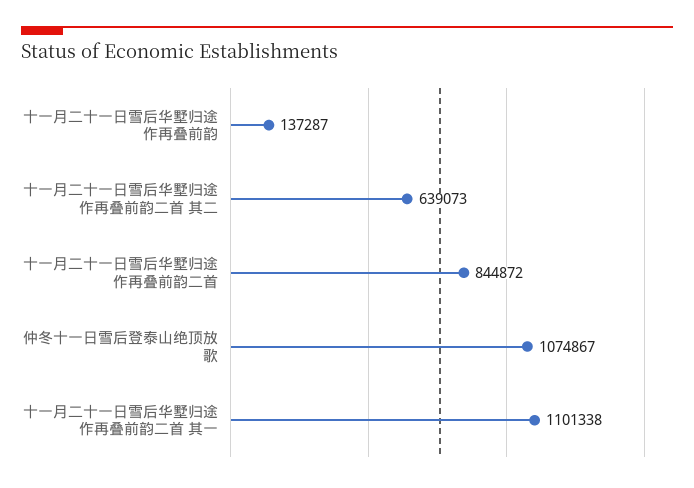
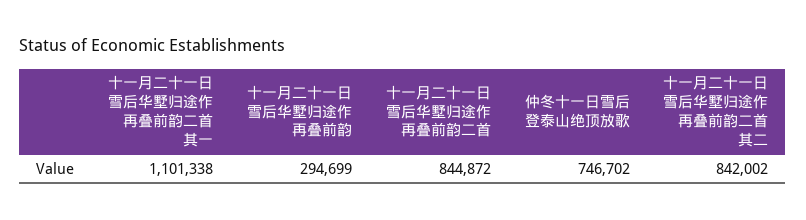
  {
-   "十一月二十一日雪后华墅归途作再叠前韵": 137287,
+   "十一月二十一日雪后华墅归途作再叠前韵": 294699,
-   "十一月二十一日雪后华墅归途作再叠前韵二首 其二": 639073,
+   "十一月二十一日雪后华墅归途作再叠前韵二首 其二": 842002,
    "十一月二十一日雪后华墅归途作再叠前韵二首": 844872,
-   "仲冬十一日雪后登泰山绝顶放歌": 1074867,
+   "仲冬十一日雪后登泰山绝顶放歌": 746702,
    "十一月二十一日雪后华墅归途作再叠前韵二首 其一": 1101338
  }

